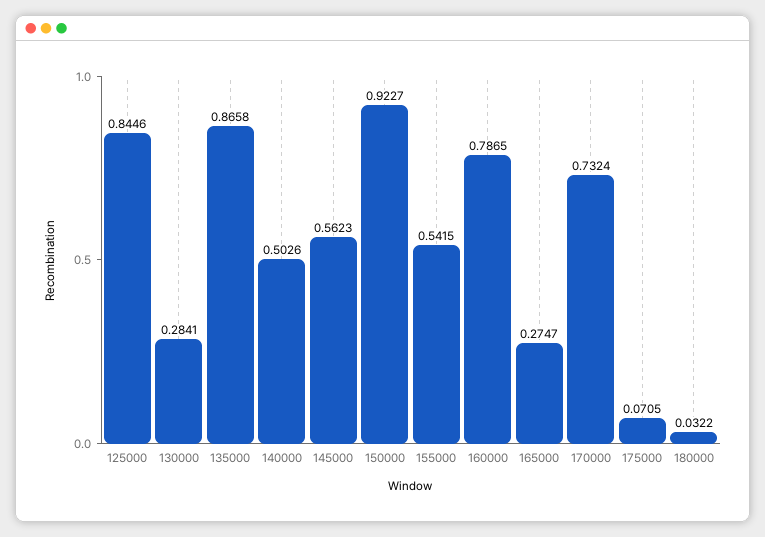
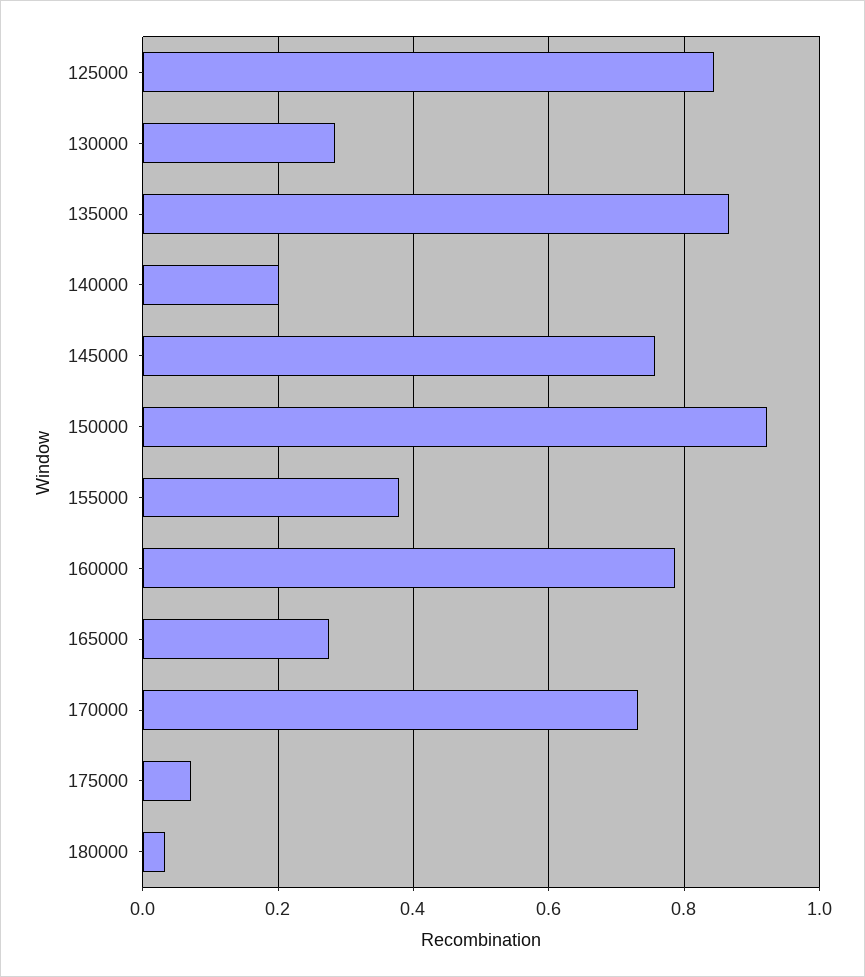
  {
    "125000": 0.8446,
    "130000": 0.2841,
    "135000": 0.8658,
-   "140000": 0.5026,
+   "140000": 0.2,
-   "145000": 0.5623,
+   "145000": 0.76,
    "150000": 0.9227,
-   "155000": 0.5415,
+   "155000": 0.38,
    "160000": 0.7865,
    "165000": 0.2747,
    "170000": 0.7324,
    "175000": 0.0705,
    "180000": 0.0322
  }

